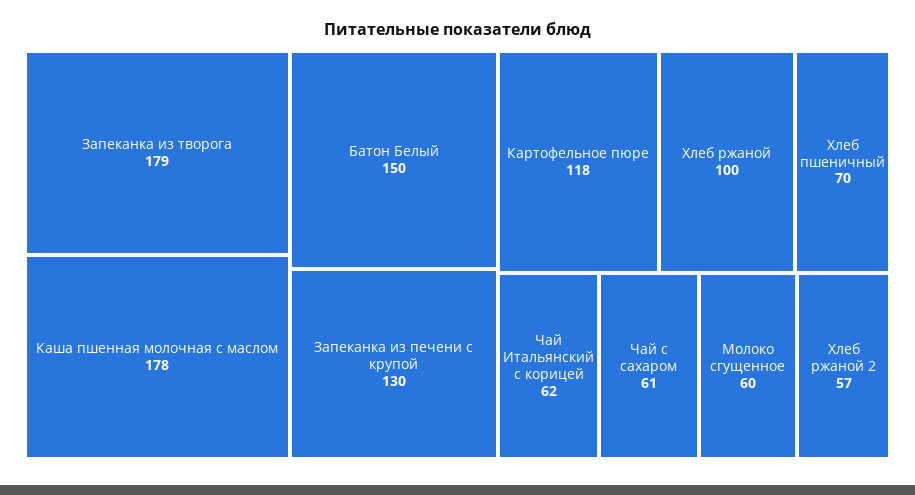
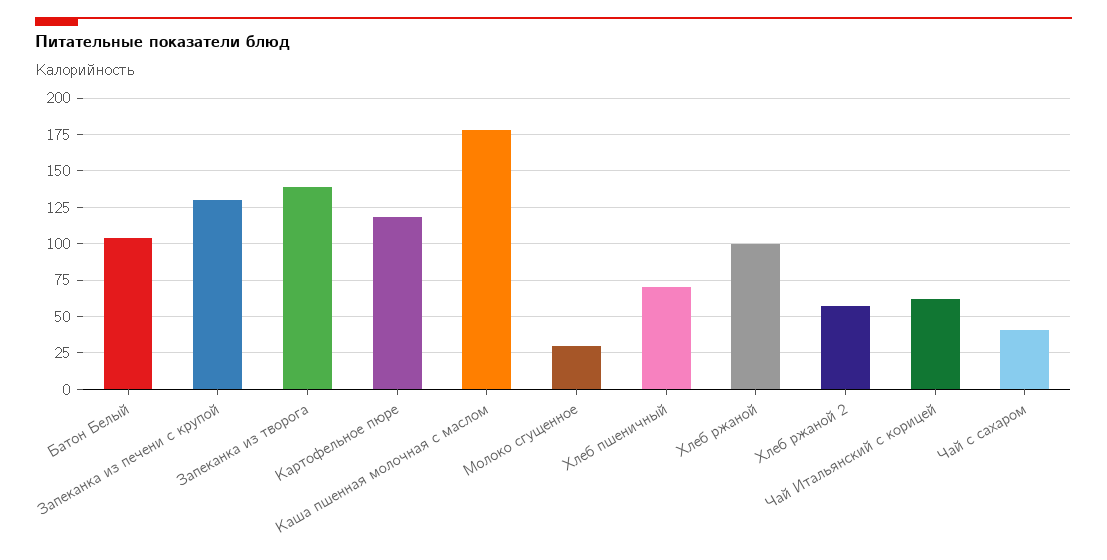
  {
-   "Запеканка из творога": 179,
+   "Запеканка из творога": 140,
    "Каша пшенная молочная с маслом": 178,
-   "Батон Белый": 150,
+   "Батон Белый": 105,
    "Запеканка из печени с крупой": 130,
    "Картофельное пюре": 118,
    "Хлеб ржаной": 100,
    "Хлеб пшеничный": 70,
    "Чай Итальянский с корицей": 62,
-   "Чай с сахаром": 61,
+   "Чай с сахаром": 40,
-   "Молоко сгущенное": 60,
+   "Молоко сгущенное": 30,
    "Хлеб ржаной 2": 57
  }

